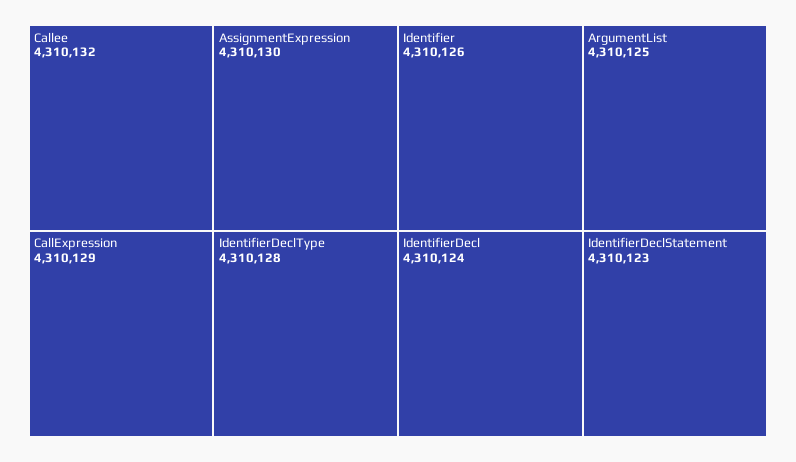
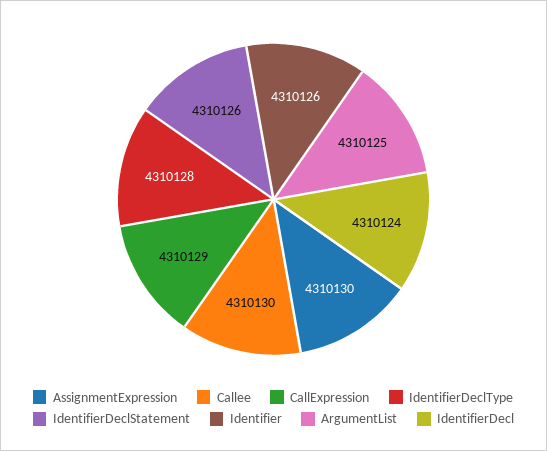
  {
-   "Callee": 4310132,
+   "Callee": 4310130,
    "AssignmentExpression": 4310130,
    "CallExpression": 4310129,
    "IdentifierDeclType": 4310128,
    "Identifier": 4310126,
    "ArgumentList": 4310125,
    "IdentifierDecl": 4310124,
-   "IdentifierDeclStatement": 4310123
+   "IdentifierDeclStatement": 4310126
  }

